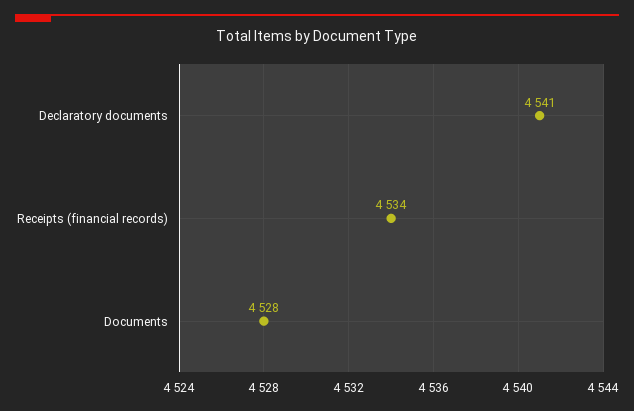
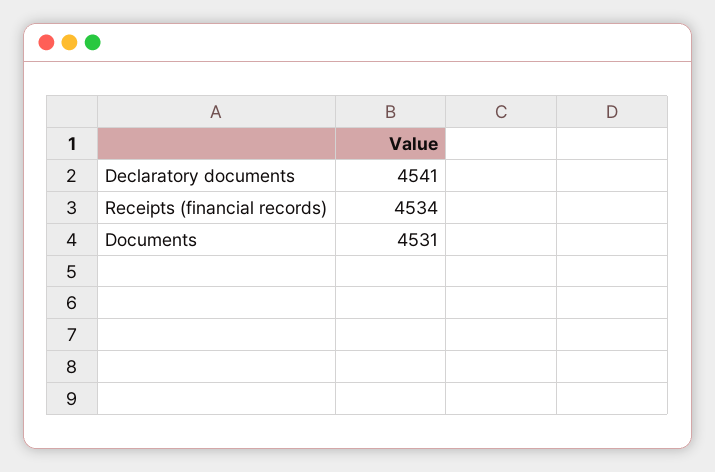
  {
    "Declaratory documents": 4541,
    "Receipts (financial records)": 4534,
-   "Documents": 4528
+   "Documents": 4531
  }

